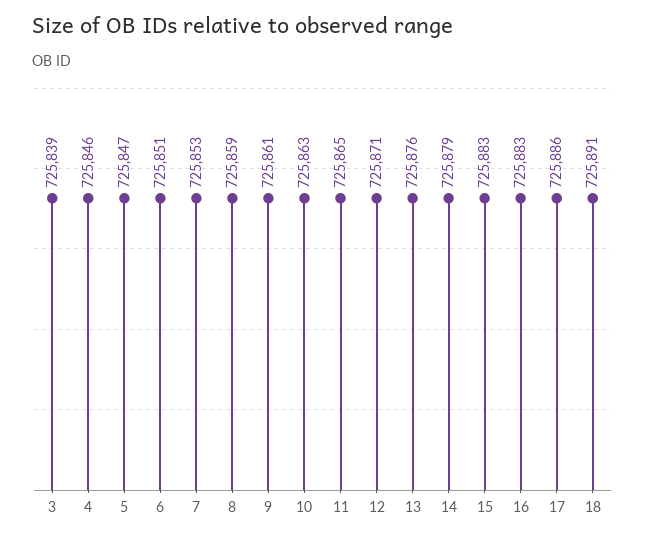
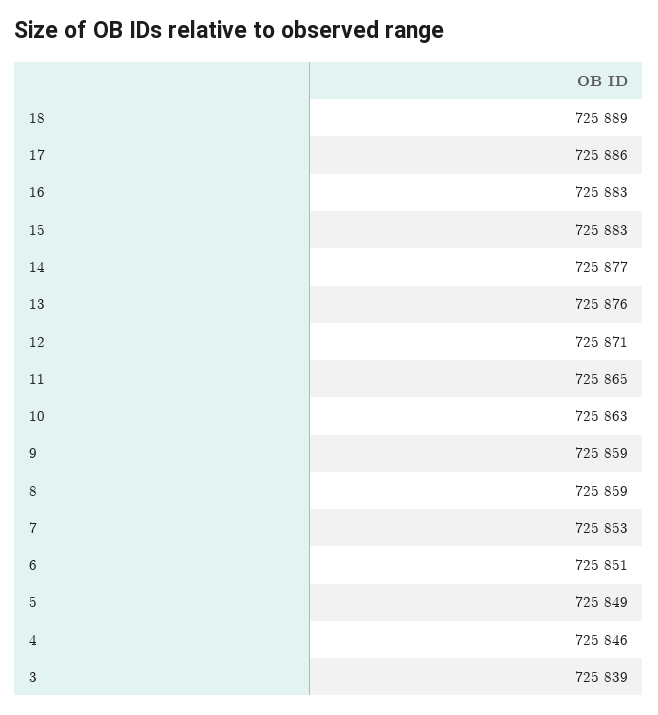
  {
    "3": 725839,
    "4": 725846,
-   "5": 725847,
+   "5": 725849,
    "6": 725851,
    "7": 725853,
    "8": 725859,
-   "9": 725861,
+   "9": 725859,
    "10": 725863,
    "11": 725865,
    "12": 725871,
    "13": 725876,
-   "14": 725879,
+   "14": 725877,
    "15": 725883,
    "16": 725883,
    "17": 725886,
-   "18": 725891
+   "18": 725889
  }

